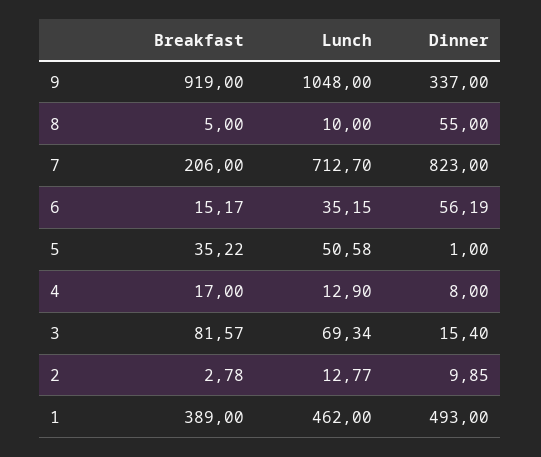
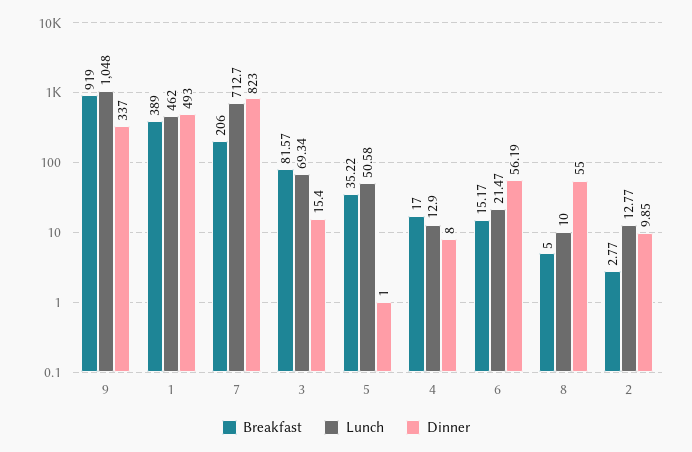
  {
    "Breakfast": {
      "9": 919,
      "8": 5,
      "7": 206,
      "6": 15.17,
      "5": 35.22,
      "4": 17,
      "3": 81.57,
-     "2": 2.78,
+     "2": 2.77,
      "1": 389
    },
    "Lunch": {
      "9": 1048,
      "8": 10,
      "7": 712.7,
-     "6": 35.15,
+     "6": 21.47,
      "5": 50.58,
      "4": 12.9,
      "3": 69.34,
      "2": 12.77,
      "1": 462
    },
    "Dinner": {
      "9": 337,
      "8": 55,
      "7": 823,
      "6": 56.19,
      "5": 1,
      "4": 8,
      "3": 15.4,
      "2": 9.85,
      "1": 493
    }
  }

